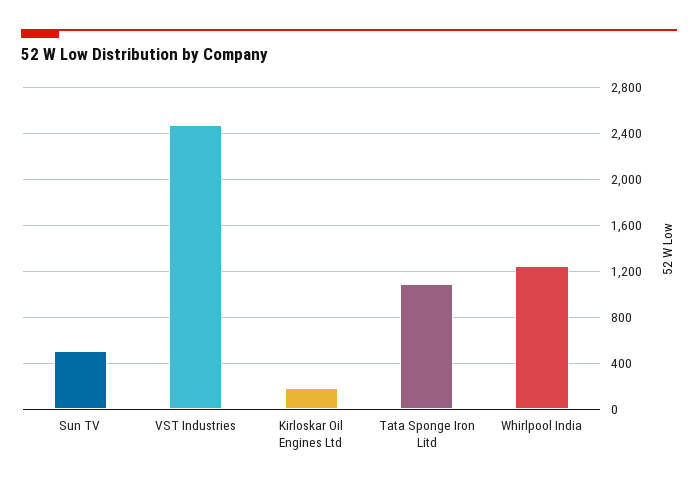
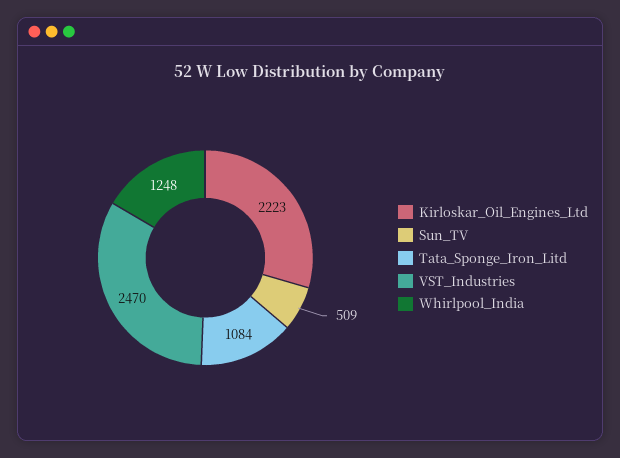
  {
    "Sun TV": 509,
    "VST Industries": 2470,
-   "Kirloskar Oil Engines Ltd": 200,
+   "Kirloskar Oil Engines Ltd": 2223,
    "Tata Sponge Iron Litd": 1084,
    "Whirlpool India": 1248
  }

